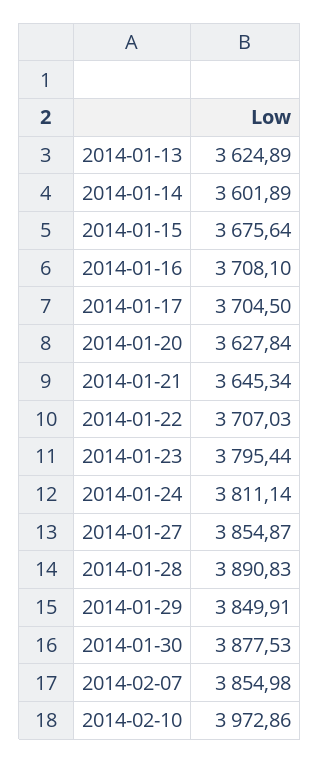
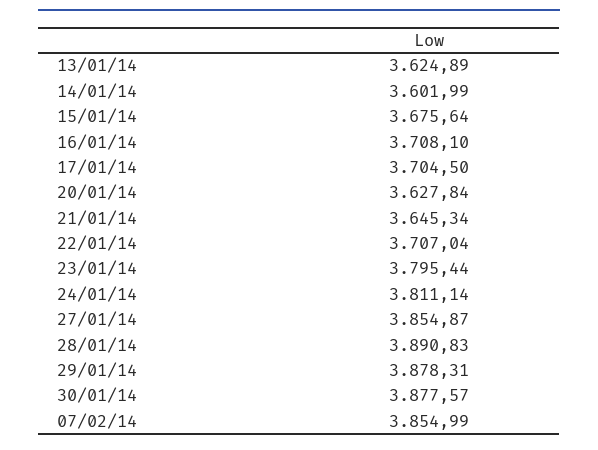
  {
    "2014-01-13": 3624.89,
-   "2014-01-14": 3601.89,
+   "2014-01-14": 3601.99,
    "2014-01-15": 3675.64,
    "2014-01-16": 3708.1,
    "2014-01-17": 3704.5,
    "2014-01-20": 3627.84,
    "2014-01-21": 3645.34,
-   "2014-01-22": 3707.03,
+   "2014-01-22": 3707.04,
    "2014-01-23": 3795.44,
    "2014-01-24": 3811.14,
    "2014-01-27": 3854.87,
    "2014-01-28": 3890.83,
-   "2014-01-29": 3849.91,
+   "2014-01-29": 3878.31,
-   "2014-01-30": 3877.53,
+   "2014-01-30": 3877.57,
-   "2014-02-07": 3854.98,
+   "2014-02-07": 3854.99
-   "2014-02-10": 3972.86
  }

